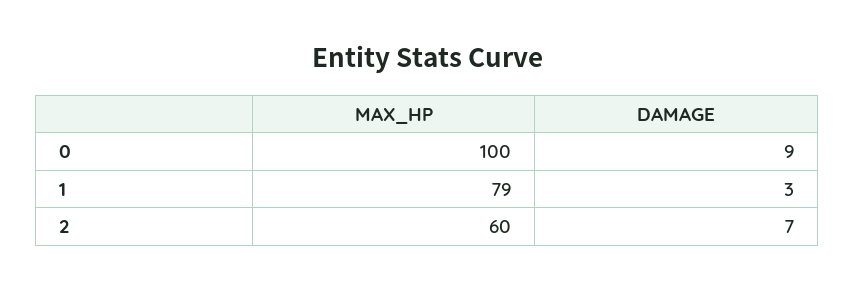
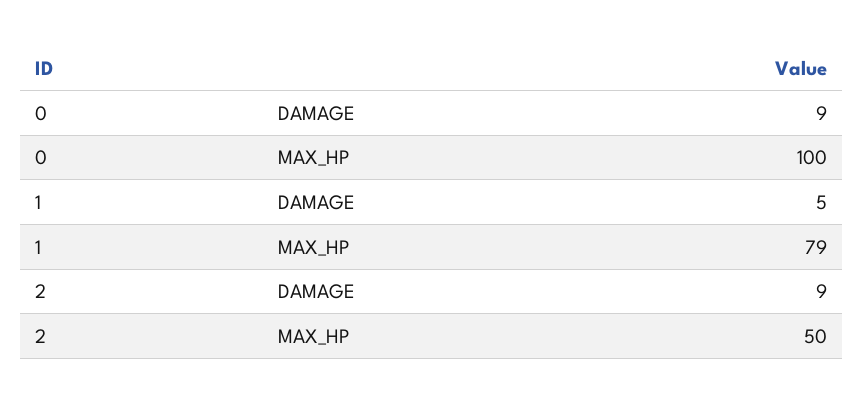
  {
    "MAX_HP": {
      "0": 100,
      "1": 79,
-     "2": 60
+     "2": 50
    },
    "DAMAGE": {
      "0": 9,
-     "1": 3,
+     "1": 5,
-     "2": 7
+     "2": 9
    }
  }

